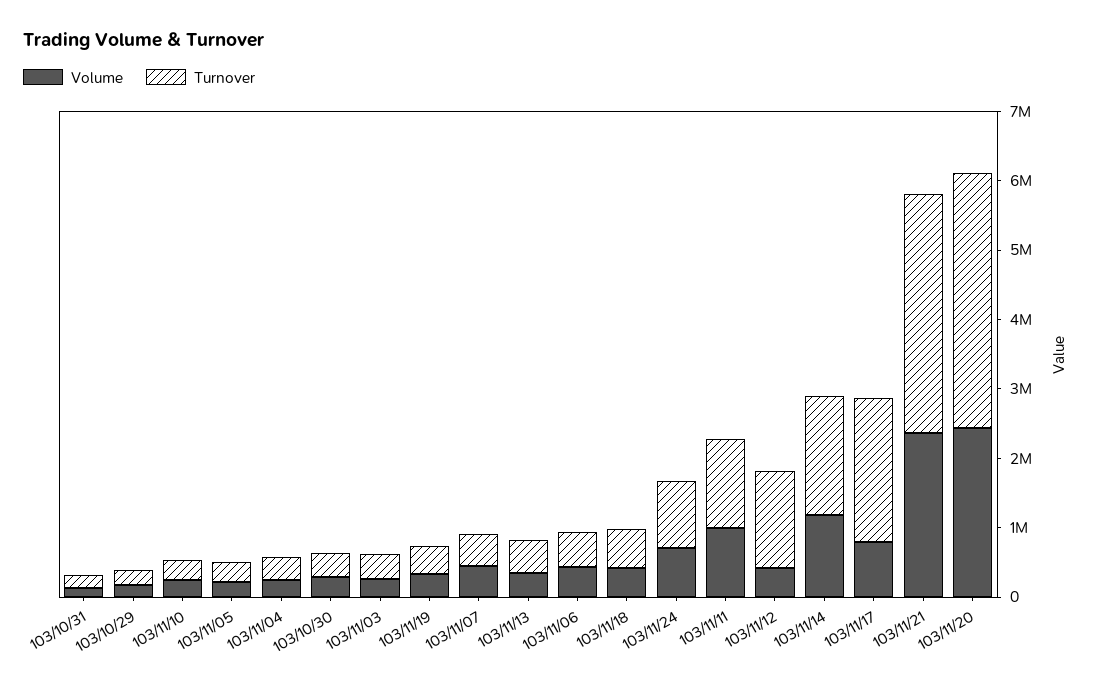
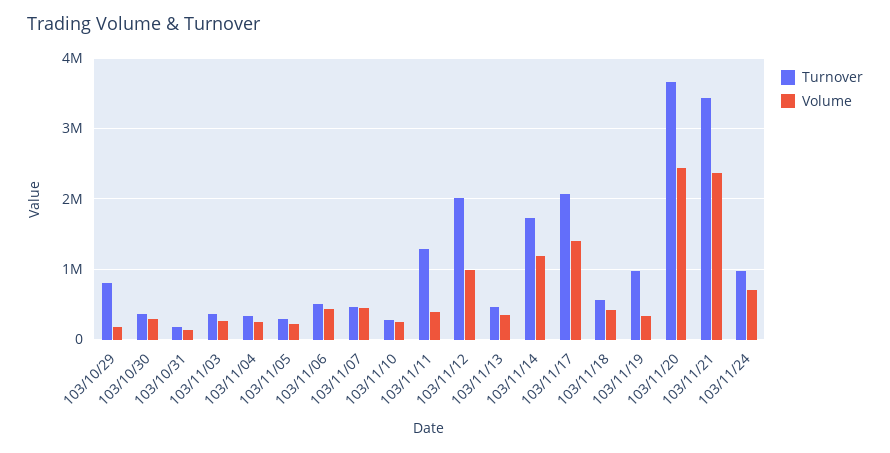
  {
    "Volume": {
      "103/10/31": 100000,
      "103/10/29": 200000,
      "103/11/10": 300000,
      "103/11/05": 200000,
      "103/11/04": 200000,
      "103/10/30": 300000,
      "103/11/03": 300000,
      "103/11/19": 300000,
      "103/11/07": 400000,
      "103/11/13": 400000,
      "103/11/06": 400000,
      "103/11/18": 400000,
      "103/11/24": 700000,
-     "103/11/11": 1000000,
+     "103/11/11": 400000,
-     "103/11/12": 400000,
+     "103/11/12": 1000000,
      "103/11/14": 1200000,
-     "103/11/17": 800000,
+     "103/11/17": 1400000,
      "103/11/21": 2400000,
      "103/11/20": 2400000
    },
    "Turnover": {
      "103/10/31": 200000,
-     "103/10/29": 200000,
+     "103/10/29": 800000,
      "103/11/10": 300000,
      "103/11/05": 300000,
      "103/11/04": 300000,
      "103/10/30": 400000,
      "103/11/03": 400000,
-     "103/11/19": 400000,
+     "103/11/19": 1000000,
      "103/11/07": 500000,
      "103/11/13": 500000,
      "103/11/06": 500000,
      "103/11/18": 600000,
      "103/11/24": 1000000,
      "103/11/11": 1300000,
-     "103/11/12": 1400000,
+     "103/11/12": 2000000,
      "103/11/14": 1700000,
      "103/11/17": 2100000,
      "103/11/21": 3400000,
      "103/11/20": 3700000
    }
  }

